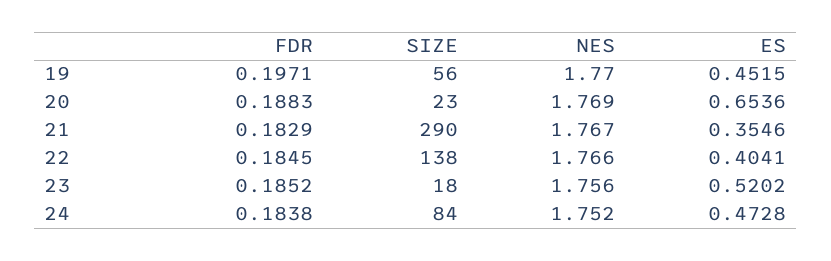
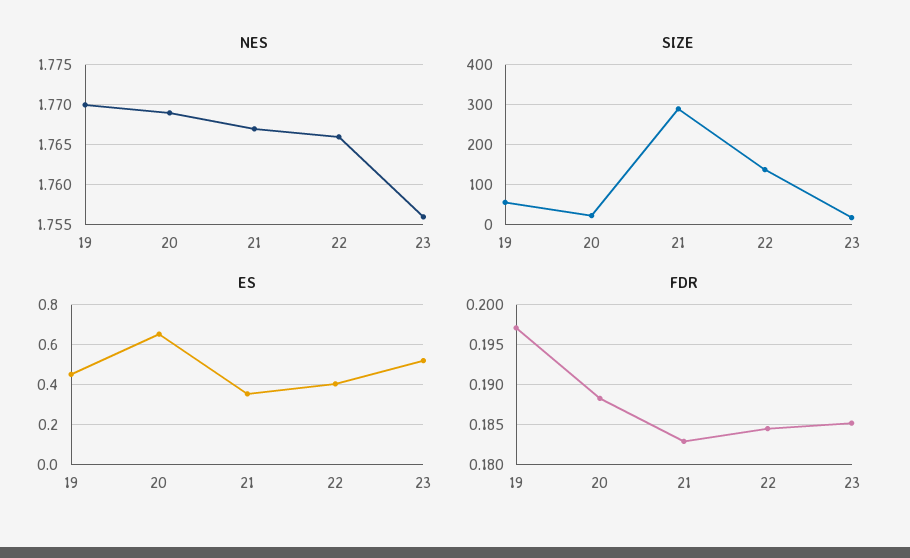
  {
    "FDR": {
      "19": 0.1971,
      "20": 0.1883,
      "21": 0.1829,
      "22": 0.1845,
-     "23": 0.1852,
+     "23": 0.1852
-     "24": 0.1838
    },
    "SIZE": {
      "19": 56,
      "20": 23,
      "21": 290,
      "22": 138,
-     "23": 18,
+     "23": 18
-     "24": 84
    },
    "NES": {
      "19": 1.77,
      "20": 1.769,
      "21": 1.767,
      "22": 1.766,
-     "23": 1.756,
+     "23": 1.756
-     "24": 1.752
    },
    "ES": {
      "19": 0.4515,
      "20": 0.6536,
      "21": 0.3546,
      "22": 0.4041,
-     "23": 0.5202,
+     "23": 0.5202
-     "24": 0.4728
    }
  }

